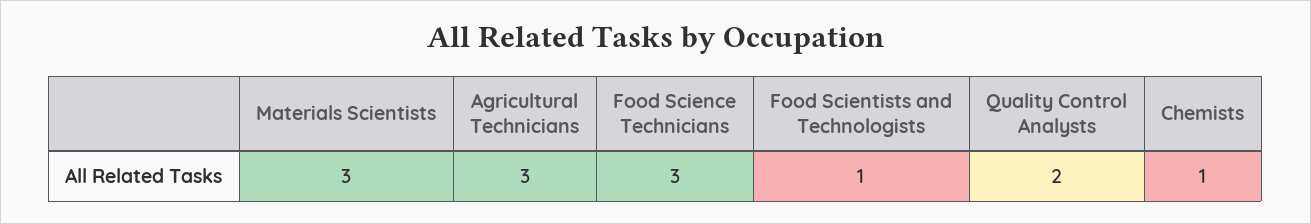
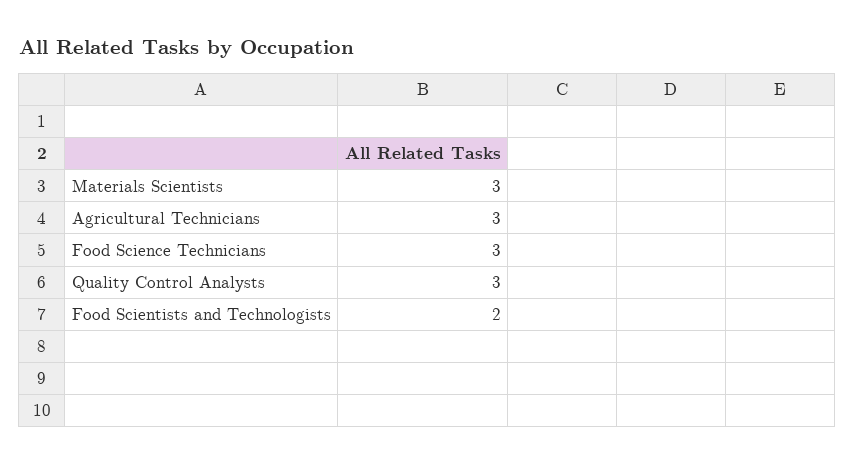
  {
    "Materials Scientists": 3,
    "Agricultural Technicians": 3,
    "Food Science Technicians": 3,
-   "Food Scientists and Technologists": 1,
+   "Food Scientists and Technologists": 2,
-   "Quality Control Analysts": 2,
+   "Quality Control Analysts": 3
-   "Chemists": 1
  }

